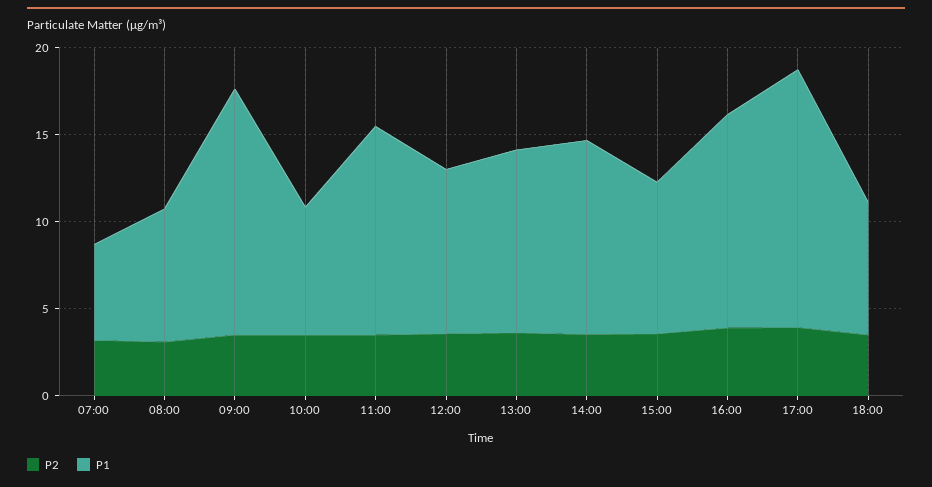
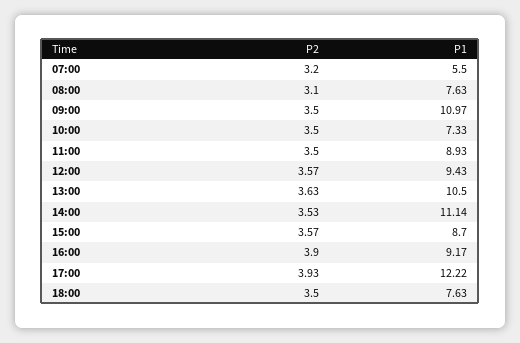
  {
    "P2": {
      "07:00": 3.2,
      "08:00": 3.1,
      "09:00": 3.5,
      "10:00": 3.5,
      "11:00": 3.5,
      "12:00": 3.57,
      "13:00": 3.63,
      "14:00": 3.53,
      "15:00": 3.57,
      "16:00": 3.9,
      "17:00": 3.93,
      "18:00": 3.5
    },
    "P1": {
      "07:00": 5.5,
      "08:00": 7.63,
-     "09:00": 14,
+     "09:00": 10.97,
      "10:00": 7.33,
-     "11:00": 12,
+     "11:00": 8.93,
      "12:00": 9.43,
      "13:00": 10.5,
      "14:00": 11.14,
      "15:00": 8.7,
-     "16:00": 12,
+     "16:00": 9.17,
-     "17:00": 15,
+     "17:00": 12.22,
      "18:00": 7.63
    }
  }

